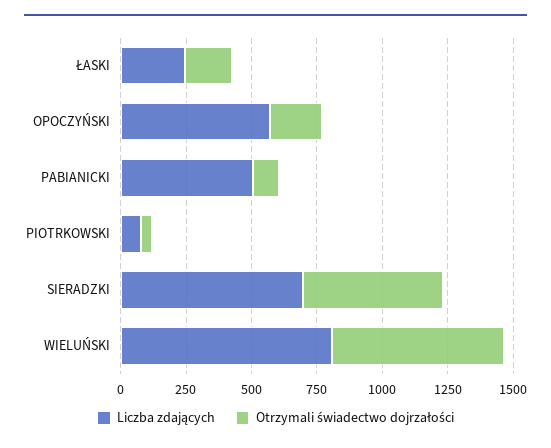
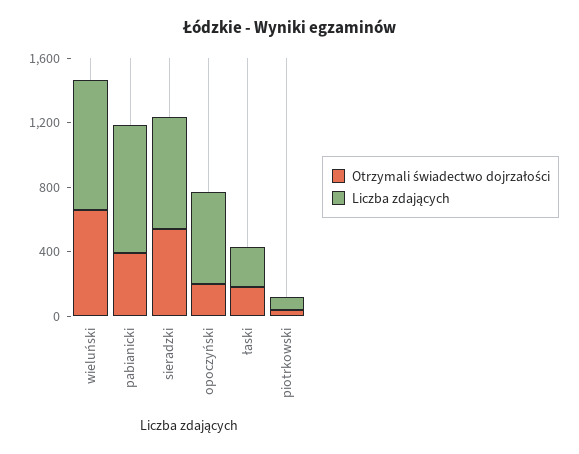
  {
    "Liczba zdających": {
      "ŁASKI": 250,
      "OPOCZYŃSKI": 550,
-     "PABIANICKI": 500,
+     "PABIANICKI": 800,
      "PIOTRKOWSKI": 100,
      "SIERADZKI": 700,
      "WIELUŃSKI": 800
    },
    "Otrzymali świadectwo dojrzałości": {
      "ŁASKI": 200,
      "OPOCZYŃSKI": 200,
-     "PABIANICKI": 100,
+     "PABIANICKI": 400,
      "PIOTRKOWSKI": 50,
      "SIERADZKI": 550,
      "WIELUŃSKI": 650
    }
  }

